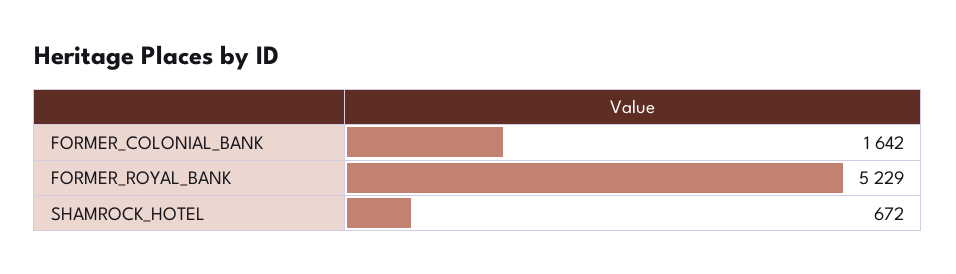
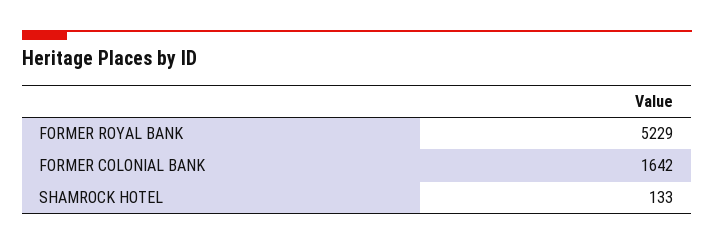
  {
    "FORMER_COLONIAL_BANK": 1642,
    "FORMER_ROYAL_BANK": 5229,
-   "SHAMROCK_HOTEL": 672
+   "SHAMROCK_HOTEL": 133
  }

